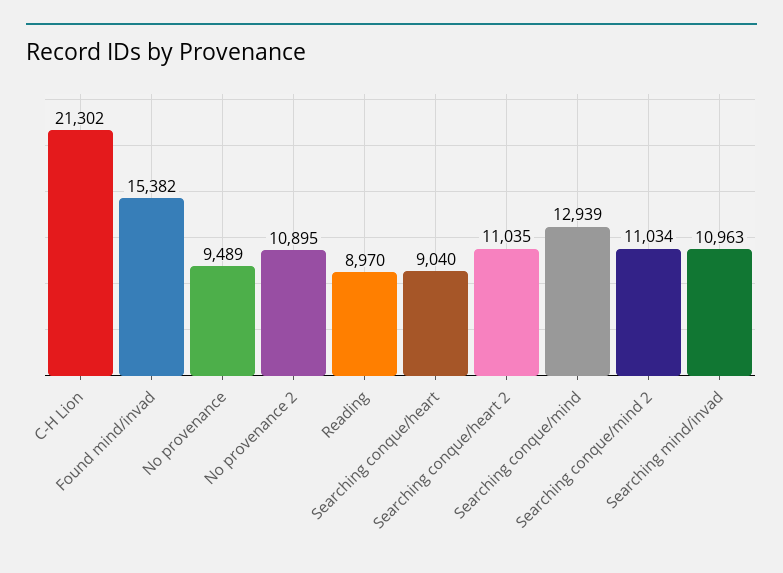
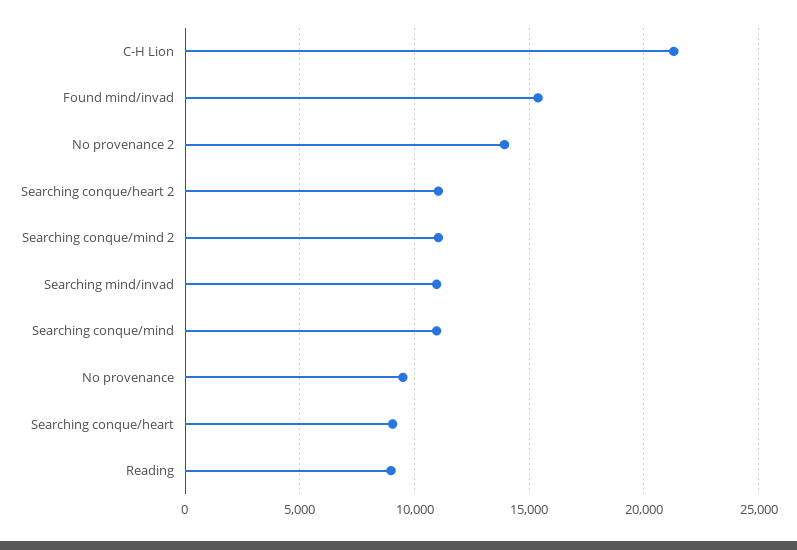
  {
    "C-H Lion": 21302,
    "Found mind/invad": 15382,
    "No provenance": 9489,
-   "No provenance 2": 10895,
+   "No provenance 2": 14000,
    "Reading": 8970,
    "Searching conque/heart": 9040,
    "Searching conque/heart 2": 11035,
-   "Searching conque/mind": 12939,
+   "Searching conque/mind": 11000,
    "Searching conque/mind 2": 11034,
    "Searching mind/invad": 10963
  }

